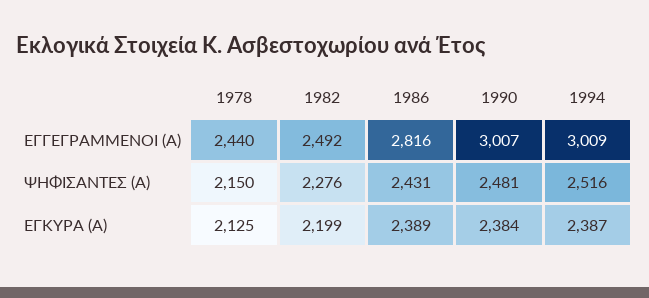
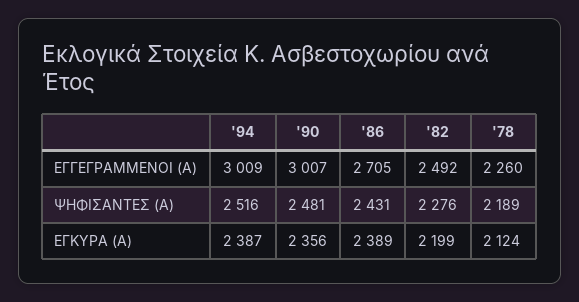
  {
    "1978": {
-     "ΕΓΓΕΓΡΑΜΜΕΝΟΙ (Α)": 2440,
+     "ΕΓΓΕΓΡΑΜΜΕΝΟΙ (Α)": 2260,
-     "ΨΗΦΙΣΑΝΤΕΣ (Α)": 2150,
+     "ΨΗΦΙΣΑΝΤΕΣ (Α)": 2189,
-     "ΕΓΚΥΡΑ (Α)": 2125
+     "ΕΓΚΥΡΑ (Α)": 2124
    },
    "1982": {
      "ΕΓΓΕΓΡΑΜΜΕΝΟΙ (Α)": 2492,
      "ΨΗΦΙΣΑΝΤΕΣ (Α)": 2276,
      "ΕΓΚΥΡΑ (Α)": 2199
    },
    "1986": {
-     "ΕΓΓΕΓΡΑΜΜΕΝΟΙ (Α)": 2816,
+     "ΕΓΓΕΓΡΑΜΜΕΝΟΙ (Α)": 2705,
      "ΨΗΦΙΣΑΝΤΕΣ (Α)": 2431,
      "ΕΓΚΥΡΑ (Α)": 2389
    },
    "1990": {
      "ΕΓΓΕΓΡΑΜΜΕΝΟΙ (Α)": 3007,
      "ΨΗΦΙΣΑΝΤΕΣ (Α)": 2481,
-     "ΕΓΚΥΡΑ (Α)": 2384
+     "ΕΓΚΥΡΑ (Α)": 2356
    },
    "1994": {
      "ΕΓΓΕΓΡΑΜΜΕΝΟΙ (Α)": 3009,
      "ΨΗΦΙΣΑΝΤΕΣ (Α)": 2516,
      "ΕΓΚΥΡΑ (Α)": 2387
    }
  }

